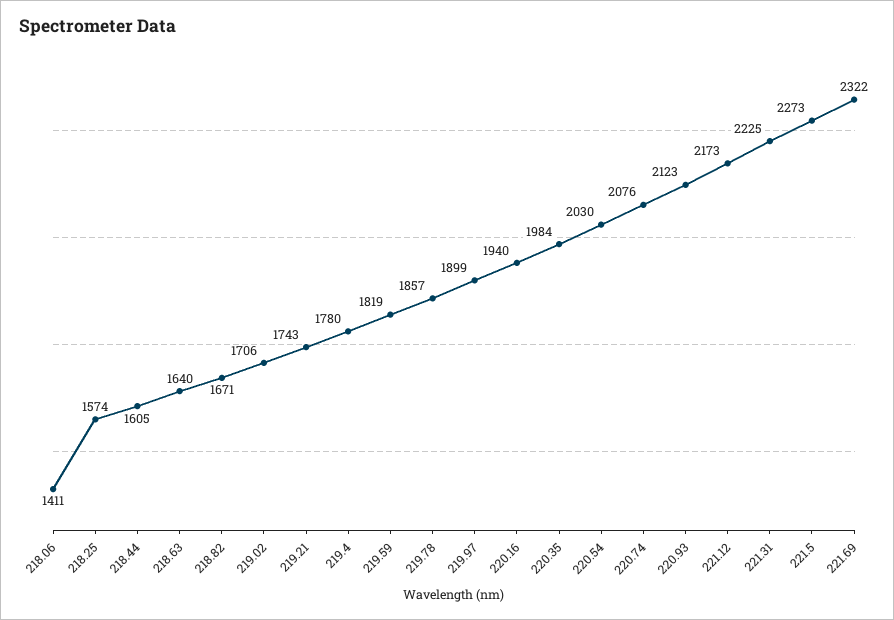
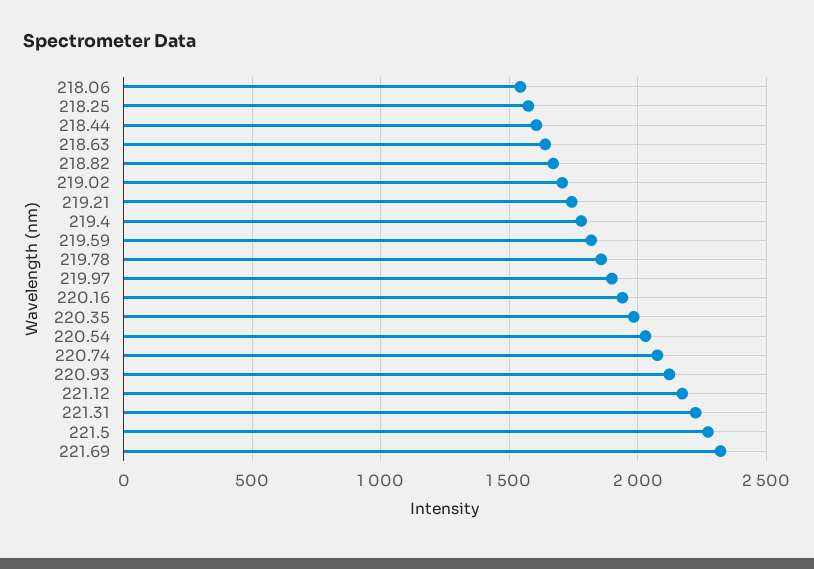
  {
-   "218.06": 1411,
+   "218.06": 1550,
    "218.25": 1574,
    "218.44": 1605,
    "218.63": 1640,
    "218.82": 1671,
    "219.02": 1706,
    "219.21": 1743,
    "219.4": 1780,
    "219.59": 1819,
    "219.78": 1857,
    "219.97": 1899,
    "220.16": 1940,
    "220.35": 1984,
    "220.54": 2030,
    "220.74": 2076,
    "220.93": 2123,
    "221.12": 2173,
    "221.31": 2225,
    "221.5": 2273,
    "221.69": 2322
  }

